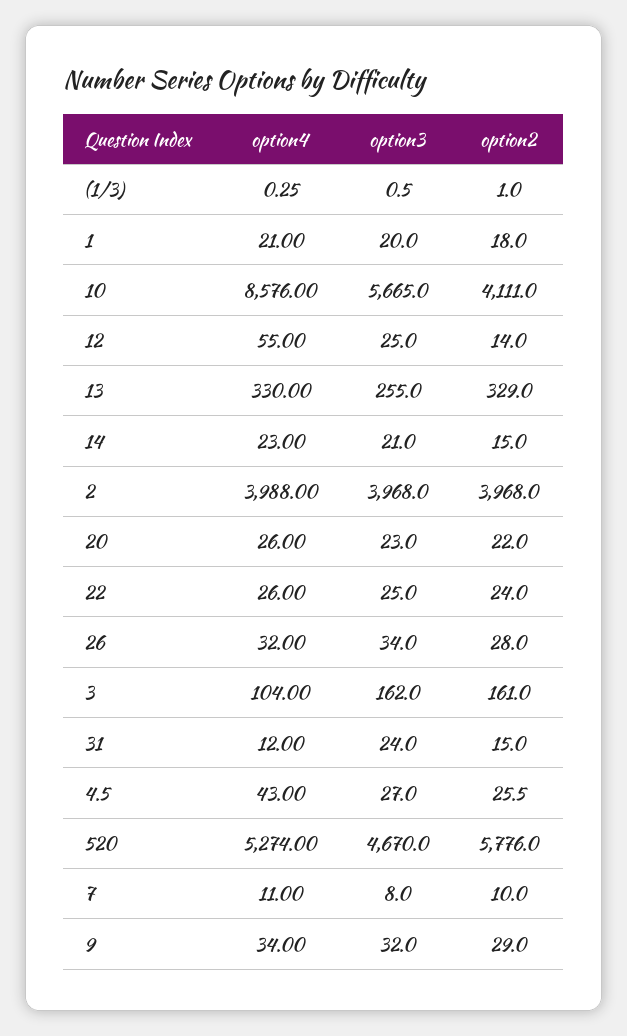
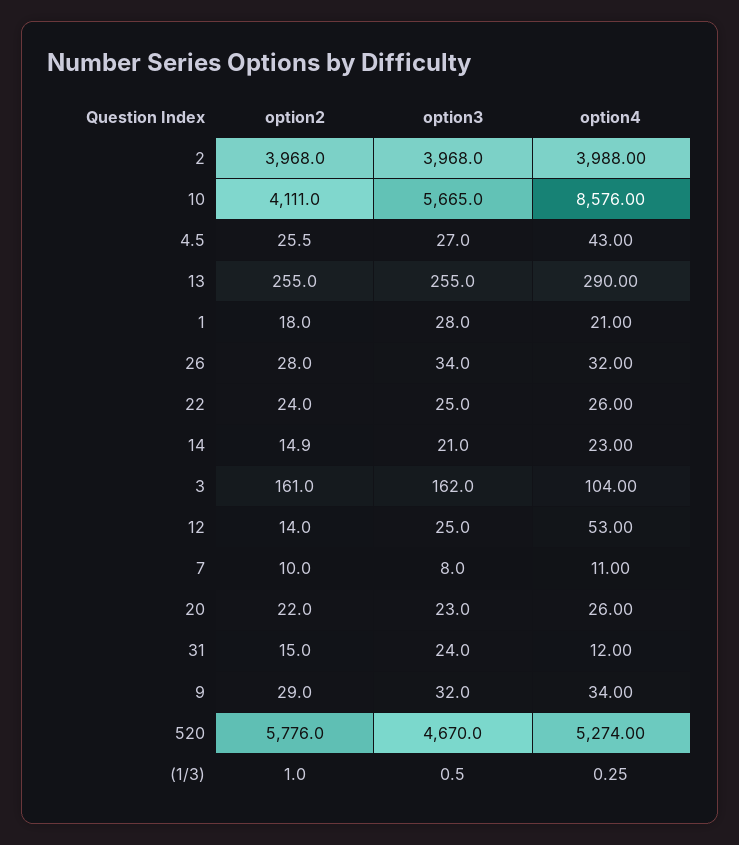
  {
    "option4": {
      "(1/3)": 0.25,
      "1": 21,
      "10": 8576,
-     "12": 55,
+     "12": 53,
-     "13": 330,
+     "13": 290,
      "14": 23,
      "2": 3988,
      "20": 26,
      "22": 26,
      "26": 32,
      "3": 104,
      "31": 12,
      "4.5": 43,
      "520": 5274,
      "7": 11,
      "9": 34
    },
    "option3": {
      "(1/3)": 0.5,
-     "1": 20,
+     "1": 28,
      "10": 5665,
      "12": 25,
      "13": 255,
      "14": 21,
      "2": 3968,
      "20": 23,
      "22": 25,
      "26": 34,
      "3": 162,
      "31": 24,
      "4.5": 27,
      "520": 4670,
      "7": 8,
      "9": 32
    },
    "option2": {
      "(1/3)": 1,
      "1": 18,
      "10": 4111,
      "12": 14,
-     "13": 329,
+     "13": 255,
-     "14": 15,
+     "14": 14.9,
      "2": 3968,
      "20": 22,
      "22": 24,
      "26": 28,
      "3": 161,
      "31": 15,
      "4.5": 25.5,
      "520": 5776,
      "7": 10,
      "9": 29
    }
  }

